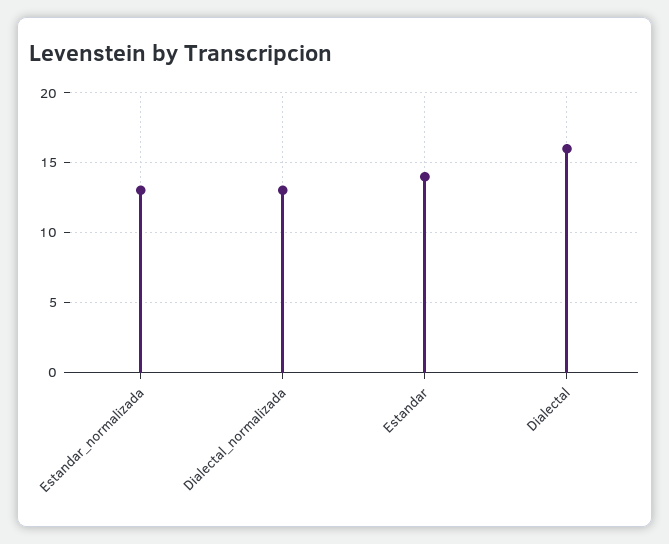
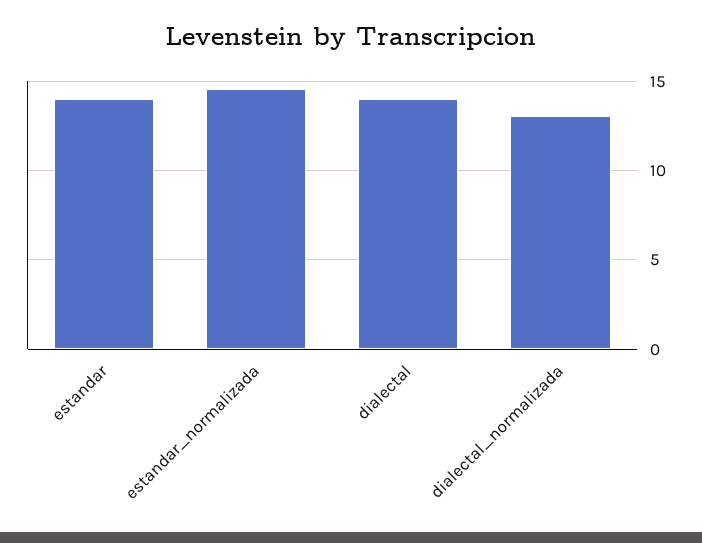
  {
-   "Estandar_normalizada": 13,
+   "Estandar_normalizada": 14.5,
    "Dialectal_normalizada": 13,
    "Estandar": 14,
-   "Dialectal": 16
+   "Dialectal": 14
  }

